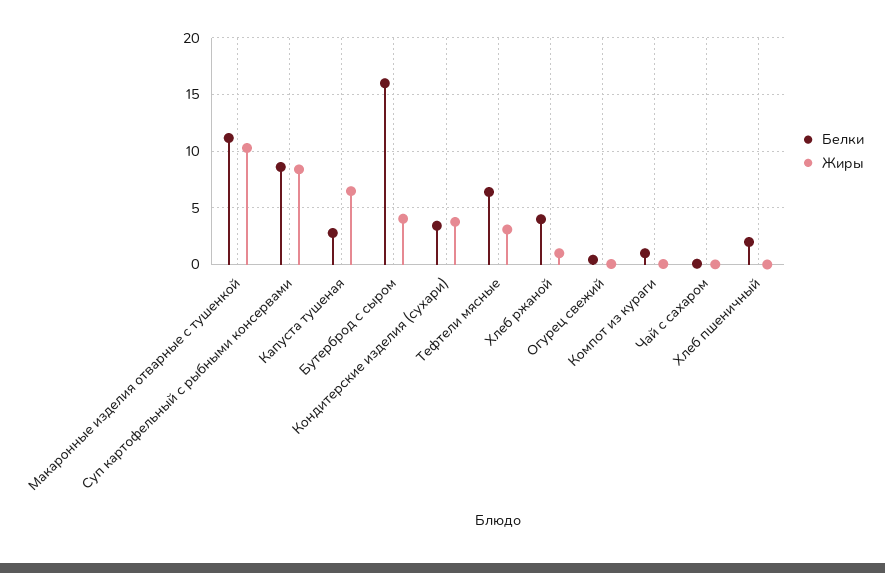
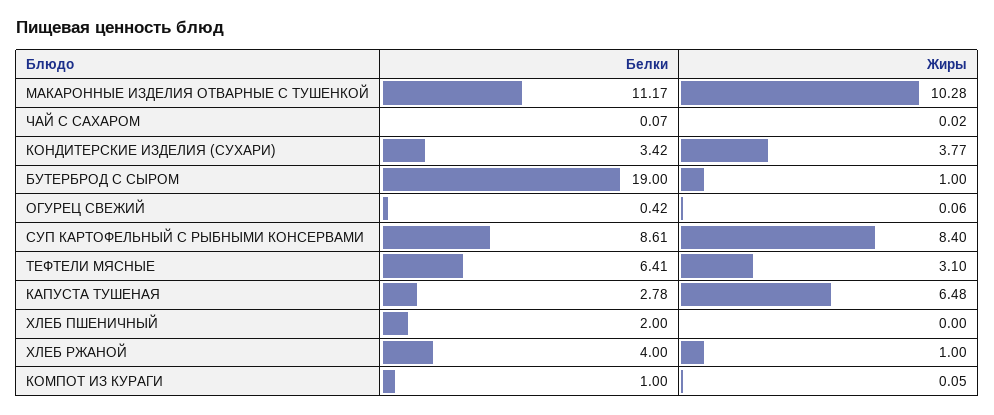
  {
    "Белки": {
      "Макаронные изделия отварные с тушенкой": 11.17,
      "Суп картофельный с рыбными консервами": 8.61,
      "Капуста тушеная": 2.78,
-     "Бутерброд с сыром": 16,
+     "Бутерброд с сыром": 19,
      "Кондитерские изделия (сухари)": 3.42,
      "Тефтели мясные": 6.41,
      "Хлеб ржаной": 4,
      "Огурец свежий": 0.42,
      "Компот из кураги": 1,
      "Чай с сахаром": 0.07,
      "Хлеб пшеничный": 2
    },
    "Жиры": {
      "Макаронные изделия отварные с тушенкой": 10.28,
      "Суп картофельный с рыбными консервами": 8.4,
      "Капуста тушеная": 6.48,
-     "Бутерброд с сыром": 4,
+     "Бутерброд с сыром": 1,
      "Кондитерские изделия (сухари)": 3.77,
      "Тефтели мясные": 3.1,
      "Хлеб ржаной": 1,
      "Огурец свежий": 0.06,
      "Компот из кураги": 0.05,
      "Чай с сахаром": 0.02,
      "Хлеб пшеничный": 0
    }
  }

